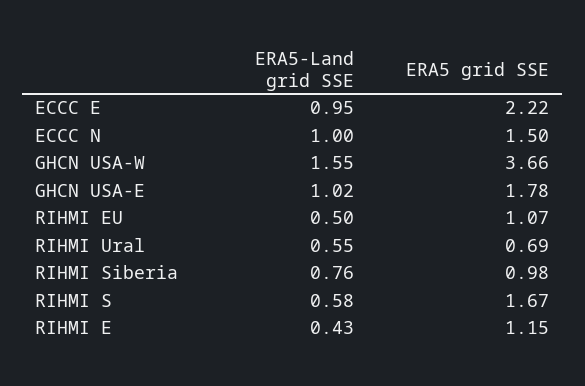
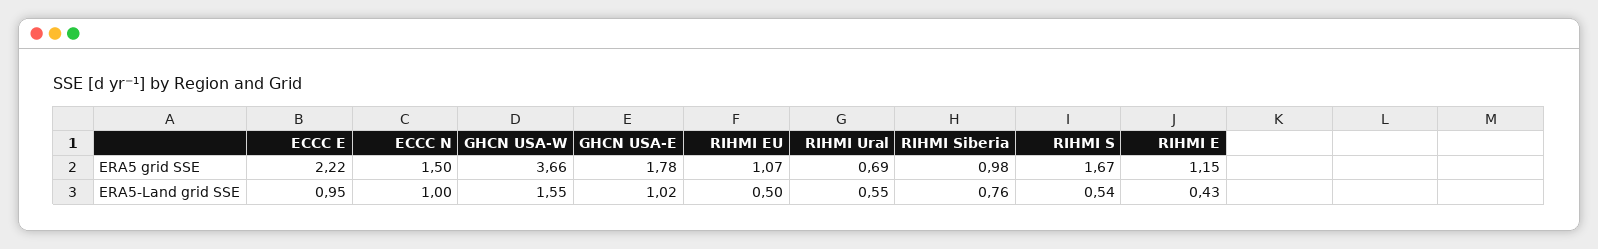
  {
    "ERA5-Land grid SSE": {
      "ECCC E": 0.95,
      "ECCC N": 1,
      "GHCN USA-W": 1.55,
      "GHCN USA-E": 1.02,
      "RIHMI EU": 0.5,
      "RIHMI Ural": 0.55,
      "RIHMI Siberia": 0.76,
-     "RIHMI S": 0.58,
+     "RIHMI S": 0.54,
      "RIHMI E": 0.43
    },
    "ERA5 grid SSE": {
      "ECCC E": 2.22,
      "ECCC N": 1.5,
      "GHCN USA-W": 3.66,
      "GHCN USA-E": 1.78,
      "RIHMI EU": 1.07,
      "RIHMI Ural": 0.69,
      "RIHMI Siberia": 0.98,
      "RIHMI S": 1.67,
      "RIHMI E": 1.15
    }
  }

